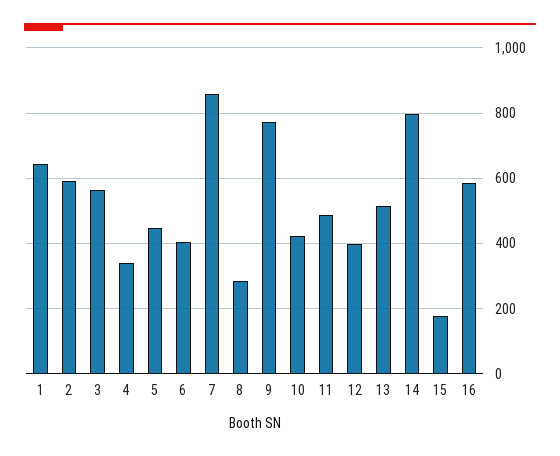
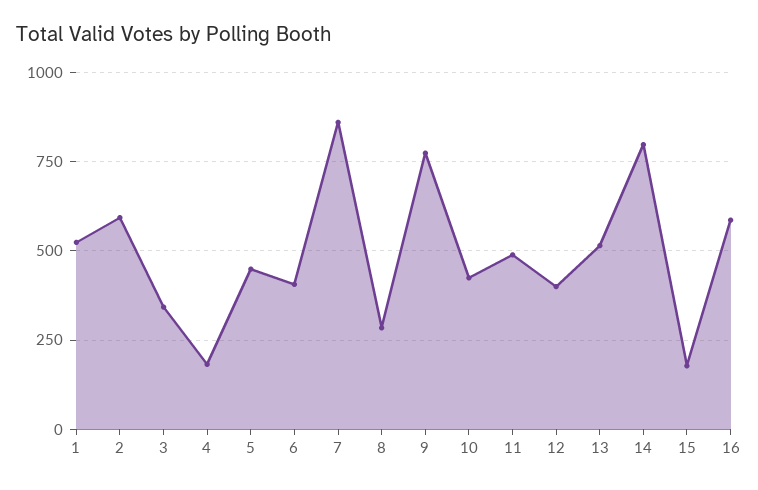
  {
-   "1": 640,
+   "1": 525,
    "2": 600,
-   "3": 560,
+   "3": 350,
-   "4": 340,
+   "4": 175,
    "5": 440,
    "6": 400,
    "7": 860,
    "8": 280,
    "9": 780,
    "10": 420,
    "11": 480,
    "12": 400,
    "13": 520,
    "14": 800,
    "15": 180,
    "16": 580
  }

